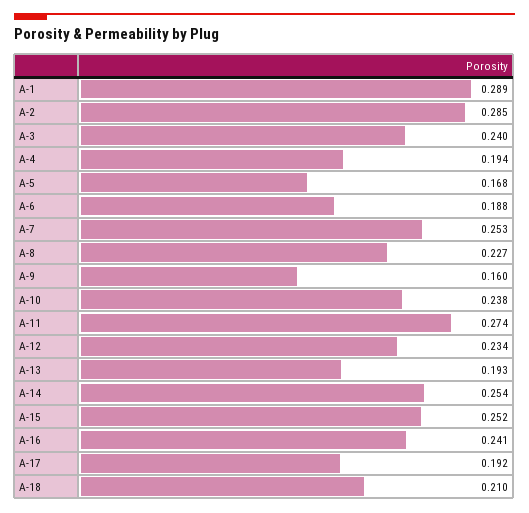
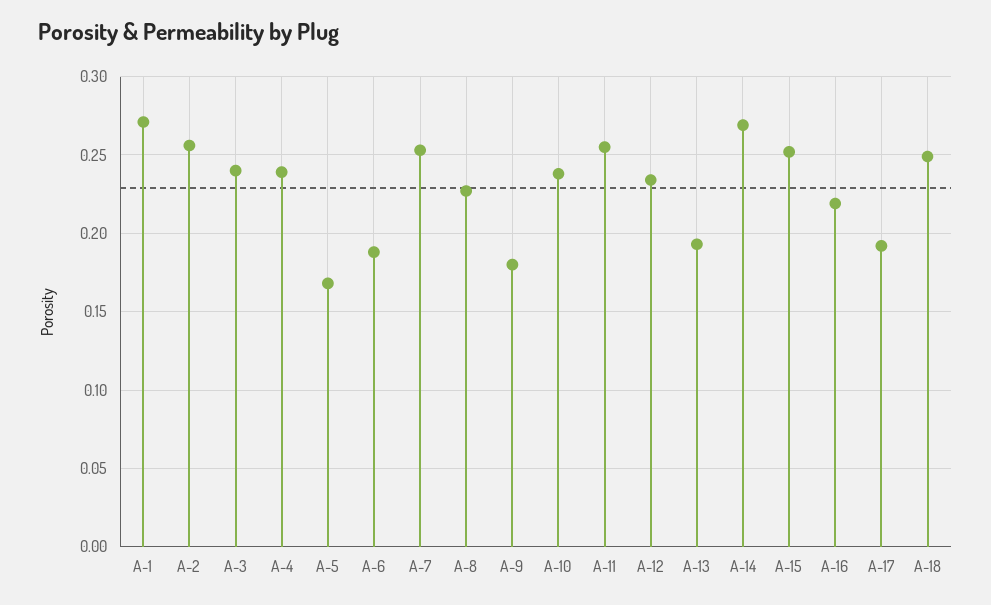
  {
-   "A-1": 0.289,
+   "A-1": 0.27,
-   "A-2": 0.285,
+   "A-2": 0.255,
    "A-3": 0.24,
-   "A-4": 0.194,
+   "A-4": 0.24,
    "A-5": 0.168,
    "A-6": 0.188,
    "A-7": 0.253,
    "A-8": 0.227,
-   "A-9": 0.16,
+   "A-9": 0.18,
    "A-10": 0.238,
-   "A-11": 0.274,
+   "A-11": 0.255,
    "A-12": 0.234,
    "A-13": 0.193,
-   "A-14": 0.254,
+   "A-14": 0.27,
    "A-15": 0.252,
-   "A-16": 0.241,
+   "A-16": 0.22,
    "A-17": 0.192,
-   "A-18": 0.21
+   "A-18": 0.25
  }

